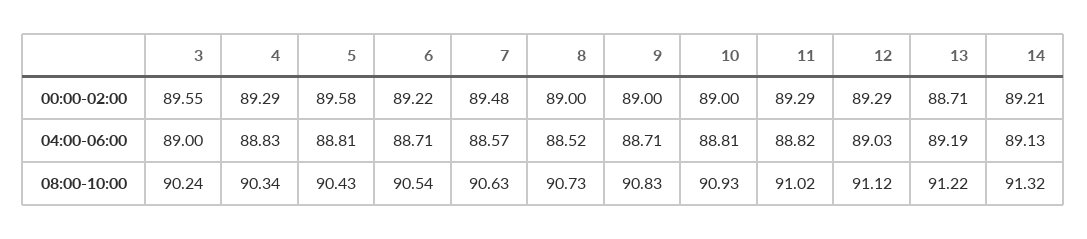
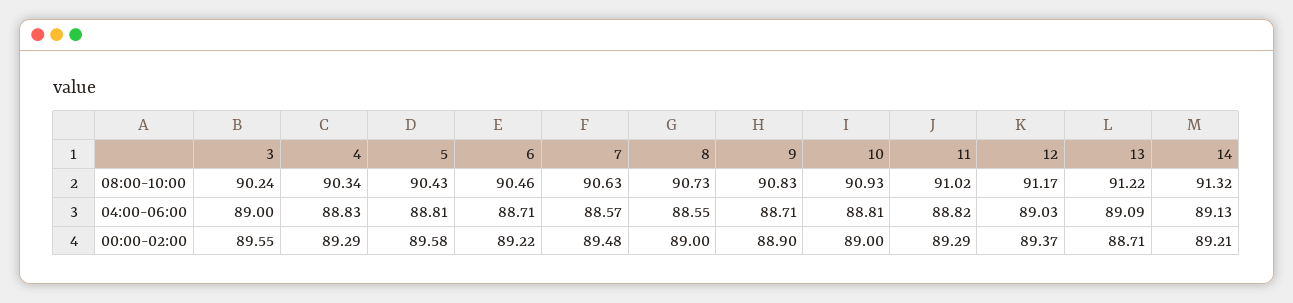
  {
    "3": {
      "00:00-02:00": 89.55,
      "04:00-06:00": 89,
      "08:00-10:00": 90.24
    },
    "4": {
      "00:00-02:00": 89.29,
      "04:00-06:00": 88.83,
      "08:00-10:00": 90.34
    },
    "5": {
      "00:00-02:00": 89.58,
      "04:00-06:00": 88.81,
      "08:00-10:00": 90.43
    },
    "6": {
      "00:00-02:00": 89.22,
      "04:00-06:00": 88.71,
-     "08:00-10:00": 90.54
+     "08:00-10:00": 90.46
    },
    "7": {
      "00:00-02:00": 89.48,
      "04:00-06:00": 88.57,
      "08:00-10:00": 90.63
    },
    "8": {
      "00:00-02:00": 89,
-     "04:00-06:00": 88.52,
+     "04:00-06:00": 88.55,
      "08:00-10:00": 90.73
    },
    "9": {
-     "00:00-02:00": 89,
+     "00:00-02:00": 88.9,
      "04:00-06:00": 88.71,
      "08:00-10:00": 90.83
    },
    "10": {
      "00:00-02:00": 89,
      "04:00-06:00": 88.81,
      "08:00-10:00": 90.93
    },
    "11": {
      "00:00-02:00": 89.29,
      "04:00-06:00": 88.82,
      "08:00-10:00": 91.02
    },
    "12": {
-     "00:00-02:00": 89.29,
+     "00:00-02:00": 89.37,
      "04:00-06:00": 89.03,
-     "08:00-10:00": 91.12
+     "08:00-10:00": 91.17
    },
    "13": {
      "00:00-02:00": 88.71,
-     "04:00-06:00": 89.19,
+     "04:00-06:00": 89.09,
      "08:00-10:00": 91.22
    },
    "14": {
      "00:00-02:00": 89.21,
      "04:00-06:00": 89.13,
      "08:00-10:00": 91.32
    }
  }

